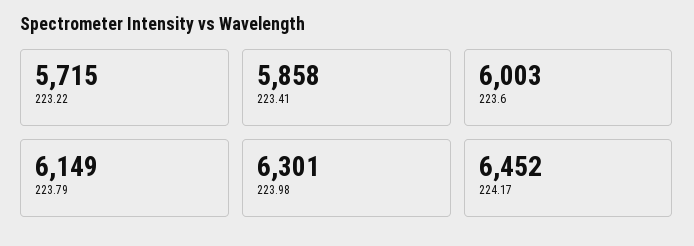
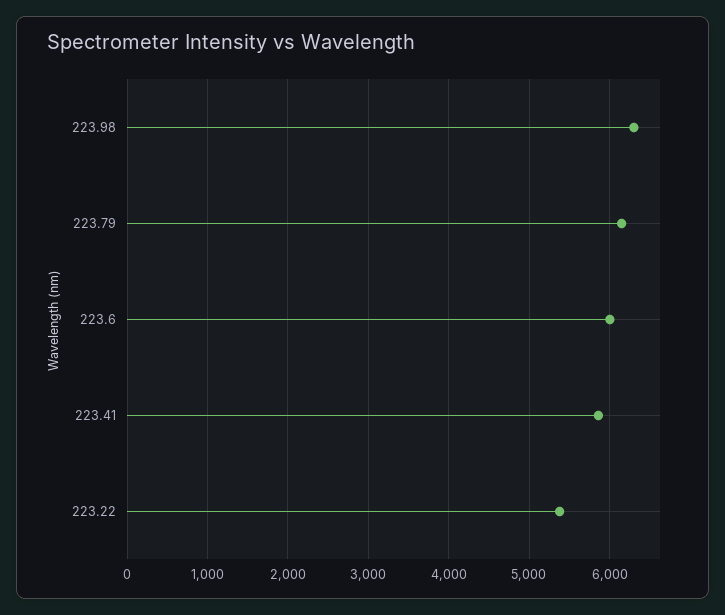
  {
-   "223.22": 5715,
+   "223.22": 5400,
    "223.41": 5858,
    "223.6": 6003,
    "223.79": 6149,
-   "223.98": 6301,
+   "223.98": 6301
-   "224.17": 6452
  }

